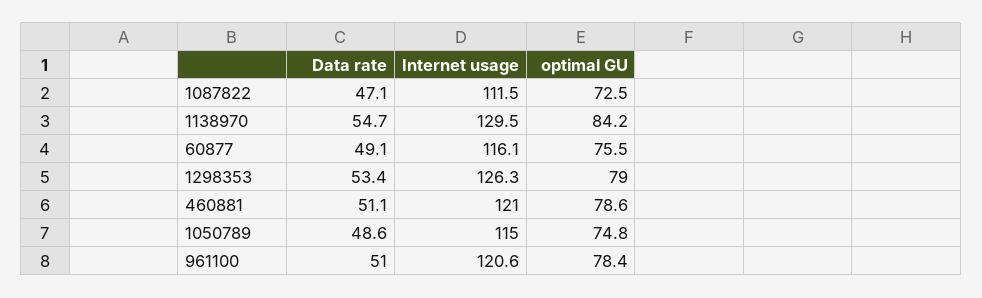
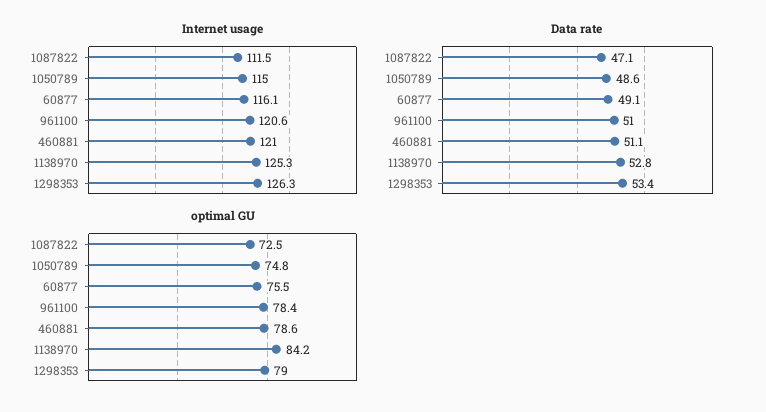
  {
    "Data rate": {
      "1087822": 47.1,
-     "1138970": 54.7,
+     "1138970": 52.8,
      "60877": 49.1,
      "1298353": 53.4,
      "460881": 51.1,
      "1050789": 48.6,
      "961100": 51
    },
    "Internet usage": {
      "1087822": 111.5,
-     "1138970": 129.5,
+     "1138970": 125.3,
      "60877": 116.1,
      "1298353": 126.3,
      "460881": 121,
      "1050789": 115,
      "961100": 120.6
    },
    "optimal GU": {
      "1087822": 72.5,
      "1138970": 84.2,
      "60877": 75.5,
      "1298353": 79,
      "460881": 78.6,
      "1050789": 74.8,
      "961100": 78.4
    }
  }

